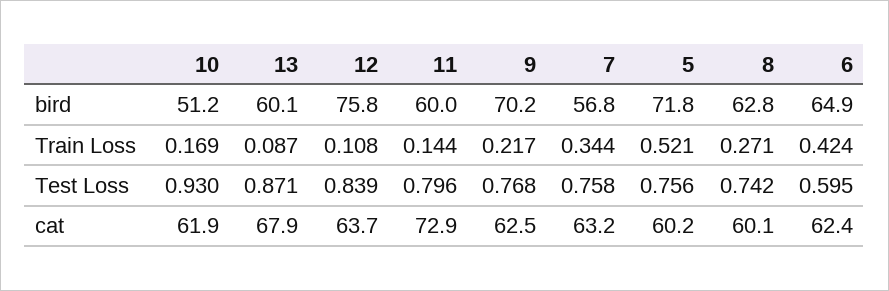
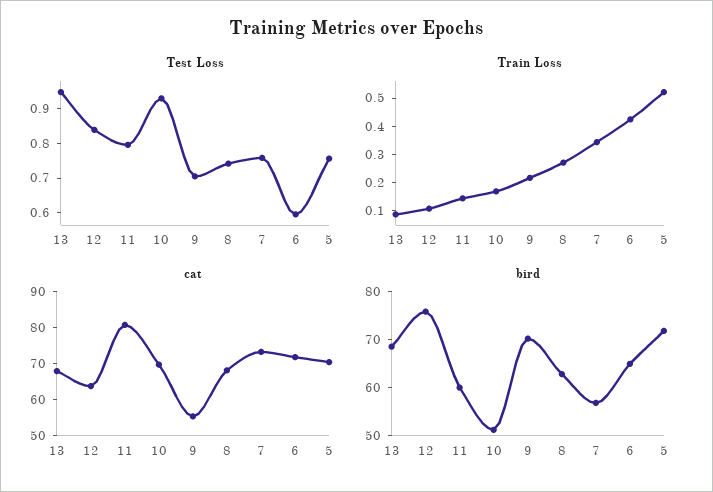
  {
    "bird": {
      "10": 51.2,
-     "13": 60.1,
+     "13": 68,
      "12": 75.8,
      "11": 60,
      "9": 70.2,
      "7": 56.8,
      "5": 71.8,
      "8": 62.8,
      "6": 64.9
    },
    "Train Loss": {
      "10": 0.169,
      "13": 0.087,
      "12": 0.108,
      "11": 0.144,
      "9": 0.217,
      "7": 0.344,
      "5": 0.521,
      "8": 0.271,
      "6": 0.424
    },
    "Test Loss": {
      "10": 0.93,
-     "13": 0.871,
+     "13": 0.95,
      "12": 0.839,
      "11": 0.796,
-     "9": 0.768,
+     "9": 0.7,
      "7": 0.758,
      "5": 0.756,
      "8": 0.742,
      "6": 0.595
    },
    "cat": {
-     "10": 61.9,
+     "10": 70,
      "13": 67.9,
      "12": 63.7,
-     "11": 72.9,
+     "11": 80,
-     "9": 62.5,
+     "9": 55,
-     "7": 63.2,
+     "7": 72.5,
-     "5": 60.2,
+     "5": 70,
-     "8": 60.1,
+     "8": 67.5,
-     "6": 62.4
+     "6": 72.5
    }
  }

